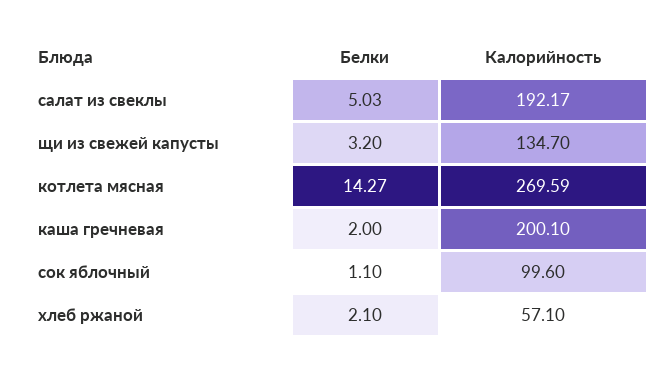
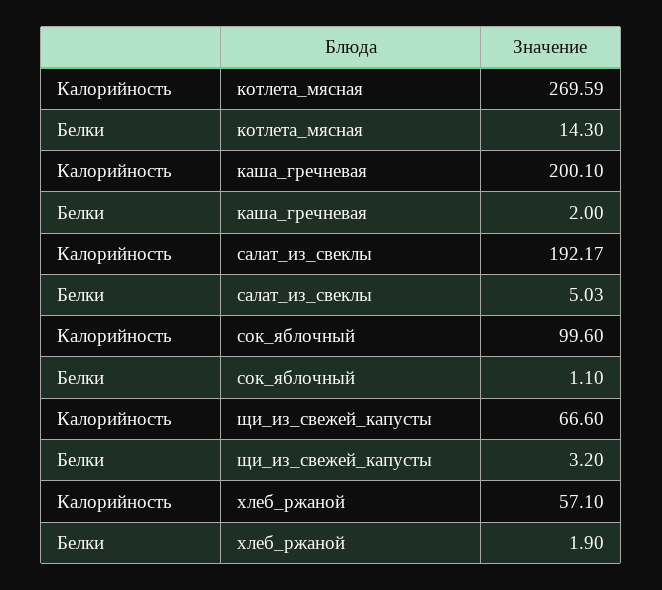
  {
    "Белки": {
      "салат из свеклы": 5.03,
      "щи из свежей капусты": 3.2,
-     "котлета мясная": 14.27,
+     "котлета мясная": 14.3,
      "каша гречневая": 2,
      "сок яблочный": 1.1,
-     "хлеб ржаной": 2.1
+     "хлеб ржаной": 1.9
    },
    "Калорийность": {
      "салат из свеклы": 192.17,
-     "щи из свежей капусты": 134.7,
+     "щи из свежей капусты": 66.6,
      "котлета мясная": 269.59,
      "каша гречневая": 200.1,
      "сок яблочный": 99.6,
      "хлеб ржаной": 57.1
    }
  }

